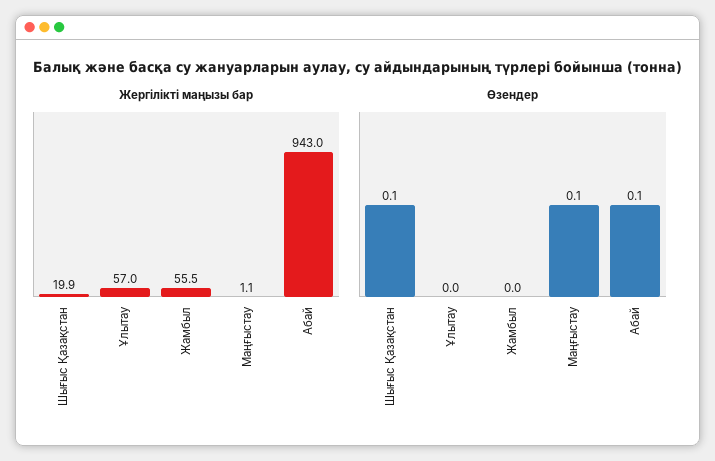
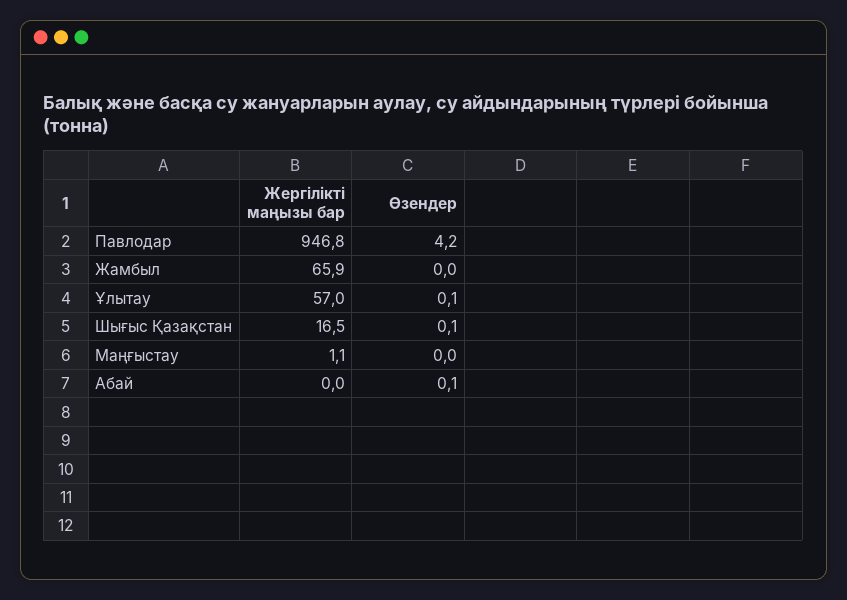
  {
    "Жергілікті маңызы бар": {
-     "Шығыс Қазақстан": 19.9,
+     "Шығыс Қазақстан": 16.5,
      "Ұлытау": 57,
-     "Жамбыл": 55.5,
+     "Жамбыл": 65.9,
      "Маңғыстау": 1.1,
-     "Абай": 943
+     "Абай": 0,
+     "Павлодар": 946.8
    },
    "Өзендер": {
      "Шығыс Қазақстан": 0.1,
-     "Ұлытау": 0,
+     "Ұлытау": 0.1,
      "Жамбыл": 0,
-     "Маңғыстау": 0.1,
+     "Маңғыстау": 0,
-     "Абай": 0.1
+     "Абай": 0.1,
+     "Павлодар": 4.2
    }
  }

